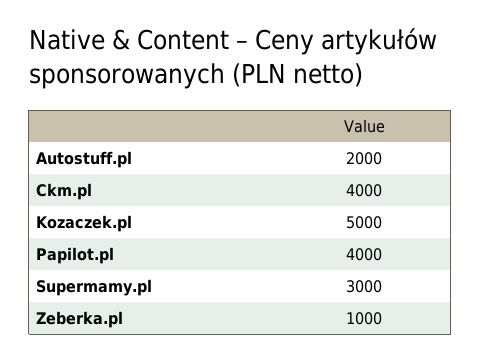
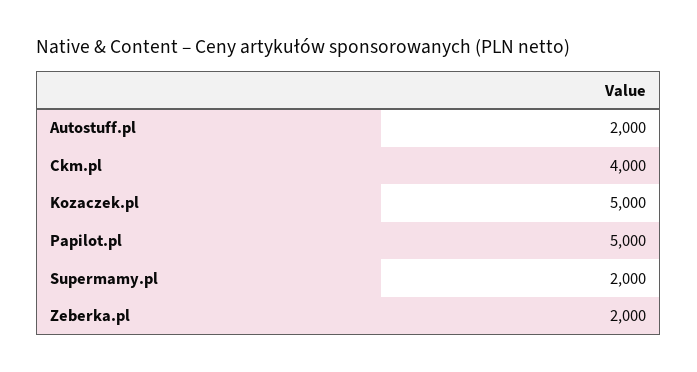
  {
    "Autostuff.pl": 2000,
    "Ckm.pl": 4000,
    "Kozaczek.pl": 5000,
-   "Papilot.pl": 4000,
+   "Papilot.pl": 5000,
-   "Supermamy.pl": 3000,
+   "Supermamy.pl": 2000,
-   "Zeberka.pl": 1000
+   "Zeberka.pl": 2000
  }

